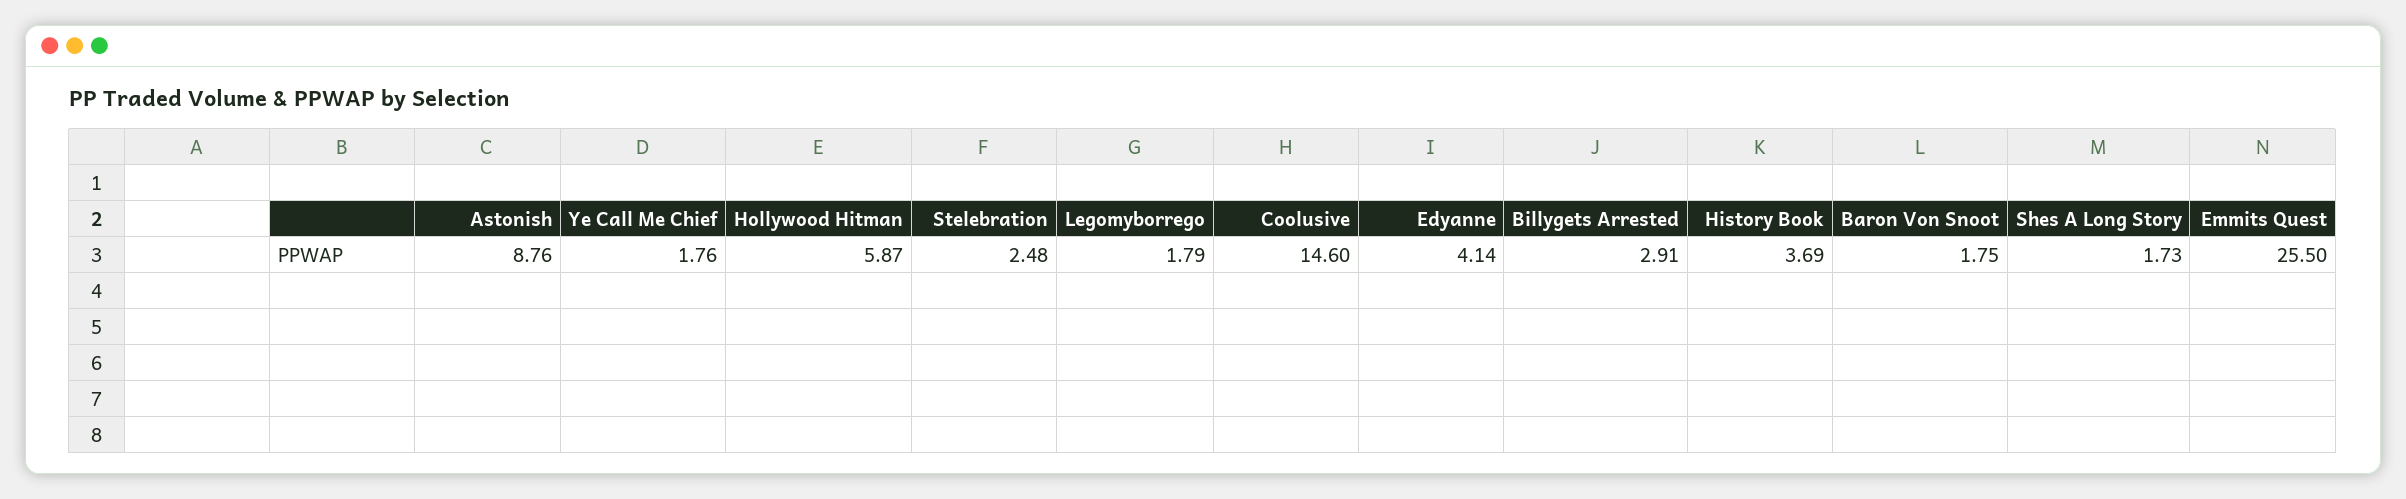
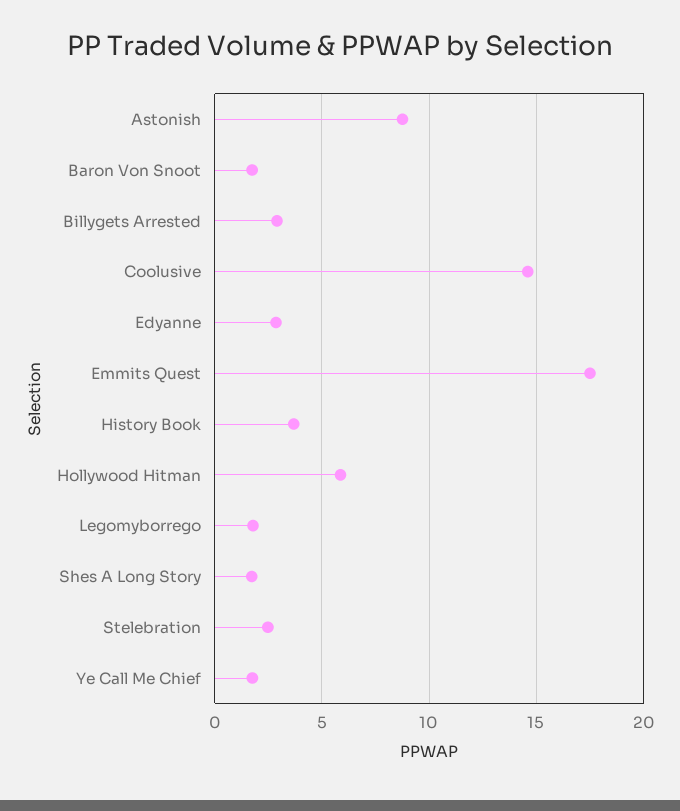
  {
    "Astonish": 8.76,
    "Ye Call Me Chief": 1.76,
    "Hollywood Hitman": 5.87,
    "Stelebration": 2.48,
    "Legomyborrego": 1.79,
    "Coolusive": 14.6,
-   "Edyanne": 4.14,
+   "Edyanne": 3,
    "Billygets Arrested": 2.91,
    "History Book": 3.69,
    "Baron Von Snoot": 1.75,
    "Shes A Long Story": 1.73,
-   "Emmits Quest": 25.5
+   "Emmits Quest": 17.5
  }

